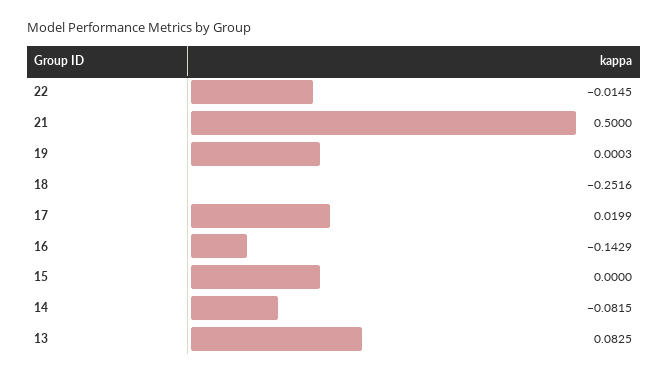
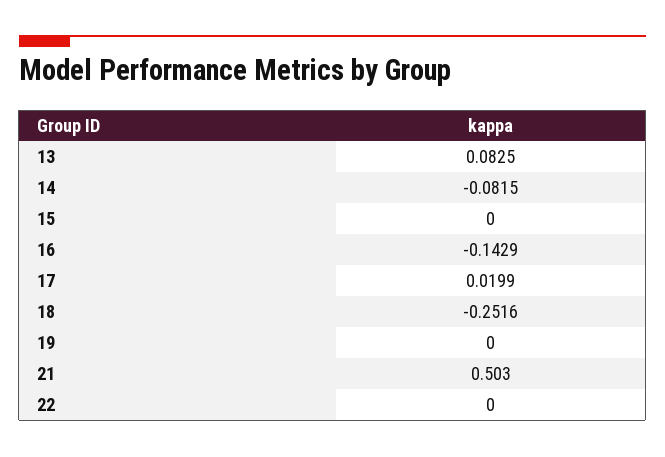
  {
-   "22": -0.0145,
+   "22": 0,
-   "21": 0.5,
+   "21": 0.503,
-   "19": 0.0003,
+   "19": 0,
    "18": -0.2516,
    "17": 0.0199,
    "16": -0.1429,
    "15": 0,
    "14": -0.0815,
    "13": 0.0825
  }

